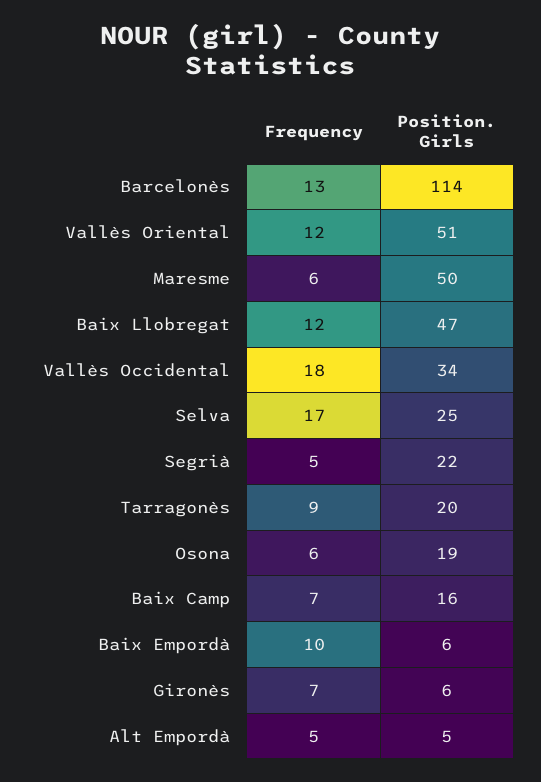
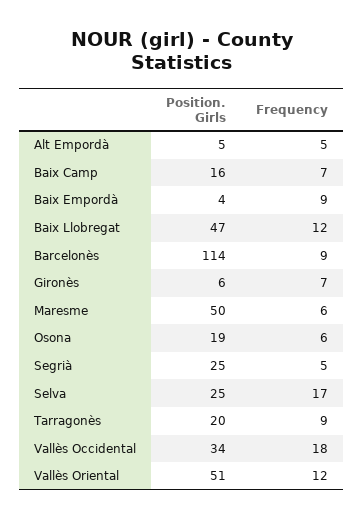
  {
    "Frequency": {
-     "Barcelonès": 13,
+     "Barcelonès": 9,
      "Vallès Oriental": 12,
      "Maresme": 6,
      "Baix Llobregat": 12,
      "Vallès Occidental": 18,
      "Selva": 17,
      "Segrià": 5,
      "Tarragonès": 9,
      "Osona": 6,
      "Baix Camp": 7,
-     "Baix Empordà": 10,
+     "Baix Empordà": 9,
      "Gironès": 7,
      "Alt Empordà": 5
    },
    "Position. Girls": {
      "Barcelonès": 114,
      "Vallès Oriental": 51,
      "Maresme": 50,
      "Baix Llobregat": 47,
      "Vallès Occidental": 34,
      "Selva": 25,
-     "Segrià": 22,
+     "Segrià": 25,
      "Tarragonès": 20,
      "Osona": 19,
      "Baix Camp": 16,
-     "Baix Empordà": 6,
+     "Baix Empordà": 4,
      "Gironès": 6,
      "Alt Empordà": 5
    }
  }

